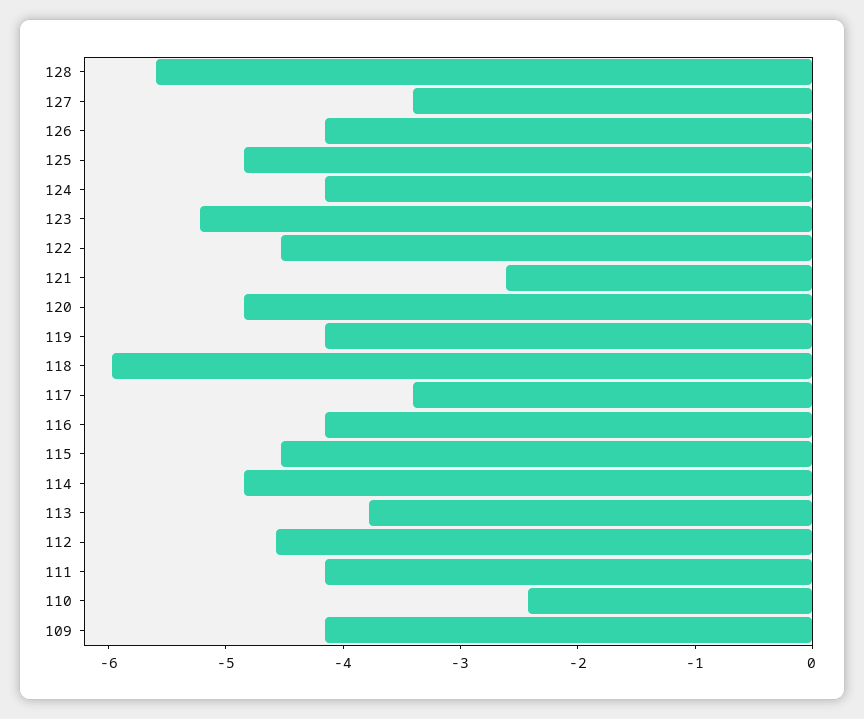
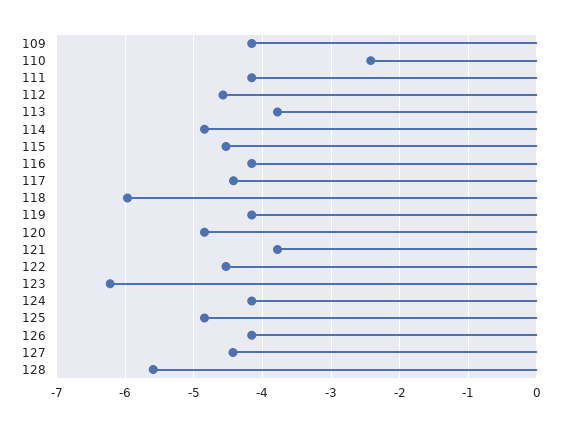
  {
    "128": -5.6,
-   "127": -3.4,
+   "127": -4.4,
    "126": -4.2,
    "125": -4.8,
    "124": -4.2,
-   "123": -5.2,
+   "123": -6.2,
    "122": -4.5,
-   "121": -2.6,
+   "121": -3.8,
    "120": -4.8,
    "119": -4.2,
    "118": -6,
-   "117": -3.4,
+   "117": -4.4,
    "116": -4.2,
    "115": -4.5,
    "114": -4.8,
    "113": -3.8,
    "112": -4.6,
    "111": -4.2,
    "110": -2.4,
    "109": -4.2
  }

